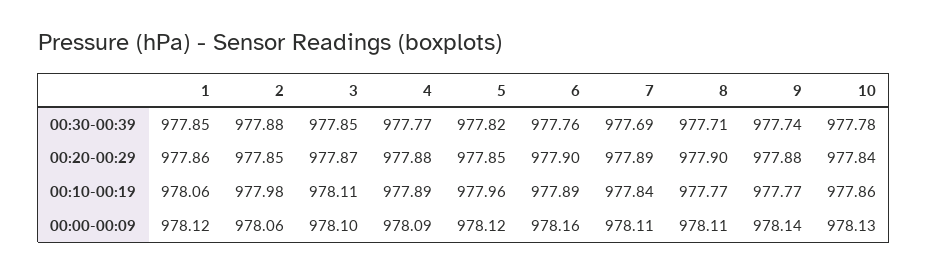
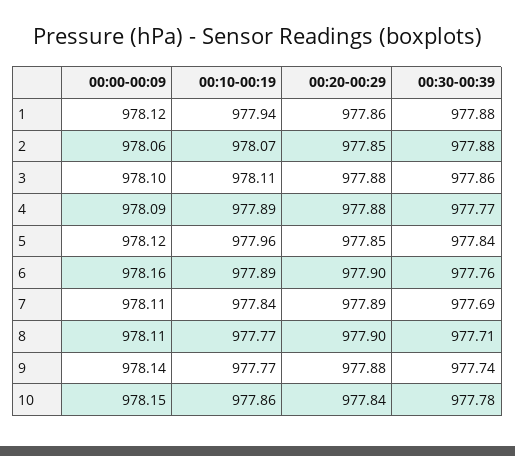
  {
    "1": {
-     "00:30-00:39": 977.85,
+     "00:30-00:39": 977.88,
      "00:20-00:29": 977.86,
-     "00:10-00:19": 978.06,
+     "00:10-00:19": 977.94,
      "00:00-00:09": 978.12
    },
    "2": {
      "00:30-00:39": 977.88,
      "00:20-00:29": 977.85,
-     "00:10-00:19": 977.98,
+     "00:10-00:19": 978.07,
      "00:00-00:09": 978.06
    },
    "3": {
-     "00:30-00:39": 977.85,
+     "00:30-00:39": 977.86,
-     "00:20-00:29": 977.87,
+     "00:20-00:29": 977.88,
      "00:10-00:19": 978.11,
      "00:00-00:09": 978.1
    },
    "4": {
      "00:30-00:39": 977.77,
      "00:20-00:29": 977.88,
      "00:10-00:19": 977.89,
      "00:00-00:09": 978.09
    },
    "5": {
-     "00:30-00:39": 977.82,
+     "00:30-00:39": 977.84,
      "00:20-00:29": 977.85,
      "00:10-00:19": 977.96,
      "00:00-00:09": 978.12
    },
    "6": {
      "00:30-00:39": 977.76,
      "00:20-00:29": 977.9,
      "00:10-00:19": 977.89,
      "00:00-00:09": 978.16
    },
    "7": {
      "00:30-00:39": 977.69,
      "00:20-00:29": 977.89,
      "00:10-00:19": 977.84,
      "00:00-00:09": 978.11
    },
    "8": {
      "00:30-00:39": 977.71,
      "00:20-00:29": 977.9,
      "00:10-00:19": 977.77,
      "00:00-00:09": 978.11
    },
    "9": {
      "00:30-00:39": 977.74,
      "00:20-00:29": 977.88,
      "00:10-00:19": 977.77,
      "00:00-00:09": 978.14
    },
    "10": {
      "00:30-00:39": 977.78,
      "00:20-00:29": 977.84,
      "00:10-00:19": 977.86,
-     "00:00-00:09": 978.13
+     "00:00-00:09": 978.15
    }
  }

